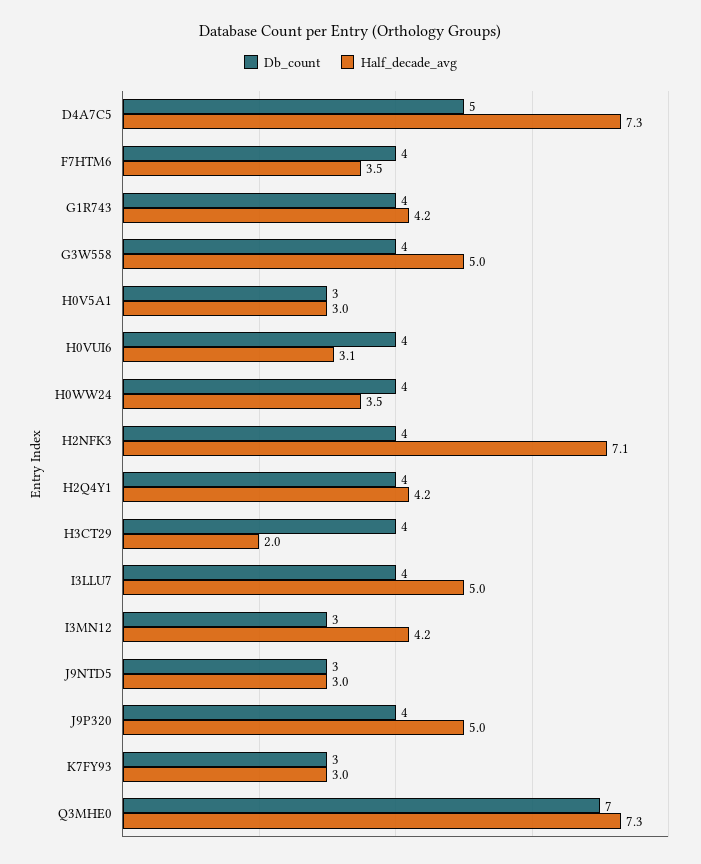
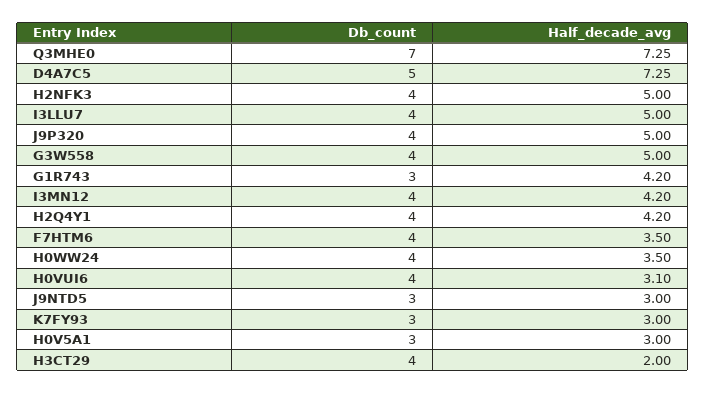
  {
    "Db_count": {
      "D4A7C5": 5,
      "F7HTM6": 4,
-     "G1R743": 4,
+     "G1R743": 3,
      "G3W558": 4,
      "H0V5A1": 3,
      "H0VUI6": 4,
      "H0WW24": 4,
      "H2NFK3": 4,
      "H2Q4Y1": 4,
      "H3CT29": 4,
      "I3LLU7": 4,
-     "I3MN12": 3,
+     "I3MN12": 4,
      "J9NTD5": 3,
      "J9P320": 4,
      "K7FY93": 3,
      "Q3MHE0": 7
    },
    "Half_decade_avg": {
      "D4A7C5": 7.25,
      "F7HTM6": 3.5,
      "G1R743": 4.2,
      "G3W558": 5,
      "H0V5A1": 3,
      "H0VUI6": 3.1,
      "H0WW24": 3.5,
-     "H2NFK3": 7.1,
+     "H2NFK3": 5,
      "H2Q4Y1": 4.2,
      "H3CT29": 2,
      "I3LLU7": 5,
      "I3MN12": 4.2,
      "J9NTD5": 3,
      "J9P320": 5,
      "K7FY93": 3,
      "Q3MHE0": 7.25
    }
  }

